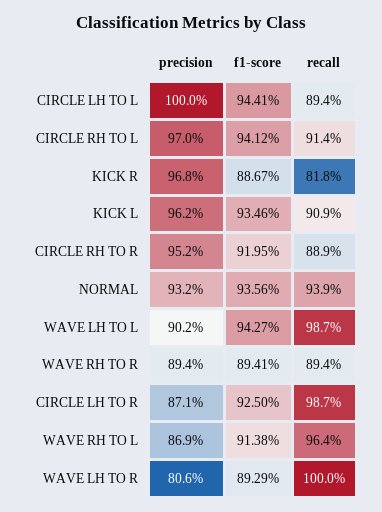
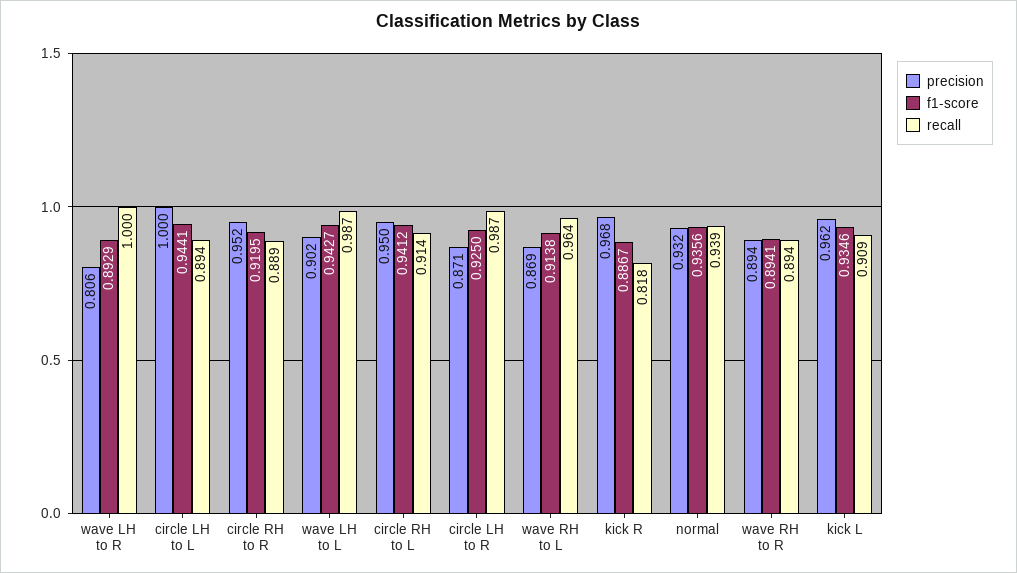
  {
    "precision": {
      "CIRCLE LH TO L": 1,
-     "CIRCLE RH TO L": 0.97,
+     "CIRCLE RH TO L": 0.95,
      "KICK R": 0.968,
      "KICK L": 0.962,
      "CIRCLE RH TO R": 0.952,
      "NORMAL": 0.932,
      "WAVE LH TO L": 0.902,
      "WAVE RH TO R": 0.894,
      "CIRCLE LH TO R": 0.871,
      "WAVE RH TO L": 0.869,
      "WAVE LH TO R": 0.806
    },
    "f1-score": {
      "CIRCLE LH TO L": 0.9441,
      "CIRCLE RH TO L": 0.9412,
      "KICK R": 0.8867,
      "KICK L": 0.9346,
      "CIRCLE RH TO R": 0.9195,
      "NORMAL": 0.9356,
      "WAVE LH TO L": 0.9427,
      "WAVE RH TO R": 0.8941,
      "CIRCLE LH TO R": 0.925,
      "WAVE RH TO L": 0.9138,
      "WAVE LH TO R": 0.8929
    },
    "recall": {
      "CIRCLE LH TO L": 0.894,
      "CIRCLE RH TO L": 0.914,
      "KICK R": 0.818,
      "KICK L": 0.909,
      "CIRCLE RH TO R": 0.889,
      "NORMAL": 0.939,
      "WAVE LH TO L": 0.987,
      "WAVE RH TO R": 0.894,
      "CIRCLE LH TO R": 0.987,
      "WAVE RH TO L": 0.964,
      "WAVE LH TO R": 1
    }
  }

